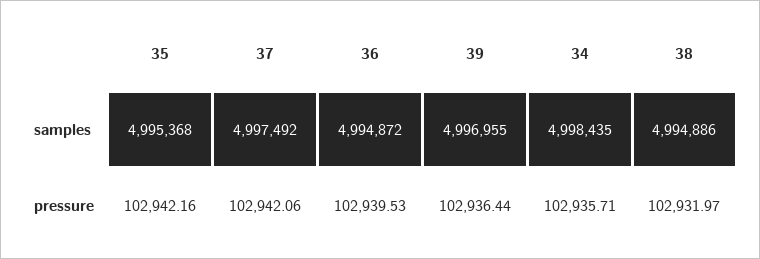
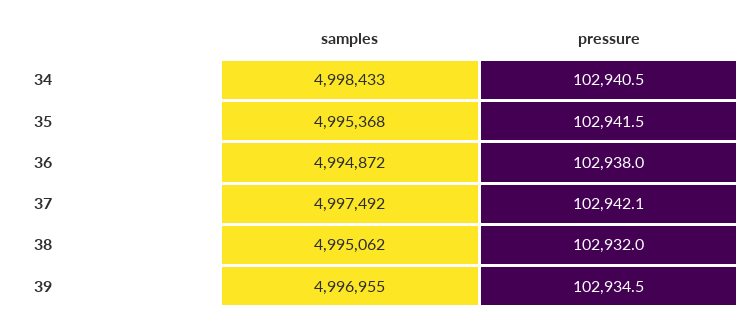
  {
    "35": {
      "samples": 4995368,
-     "pressure": 102942.16
+     "pressure": 102941.5
    },
    "37": {
      "samples": 4997492,
      "pressure": 102942.06
    },
    "36": {
      "samples": 4994872,
-     "pressure": 102939.53
+     "pressure": 102938
    },
    "39": {
      "samples": 4996955,
-     "pressure": 102936.44
+     "pressure": 102934.5
    },
    "34": {
-     "samples": 4998435,
+     "samples": 4998433,
-     "pressure": 102935.71
+     "pressure": 102940.5
    },
    "38": {
-     "samples": 4994886,
+     "samples": 4995062,
      "pressure": 102931.97
    }
  }

